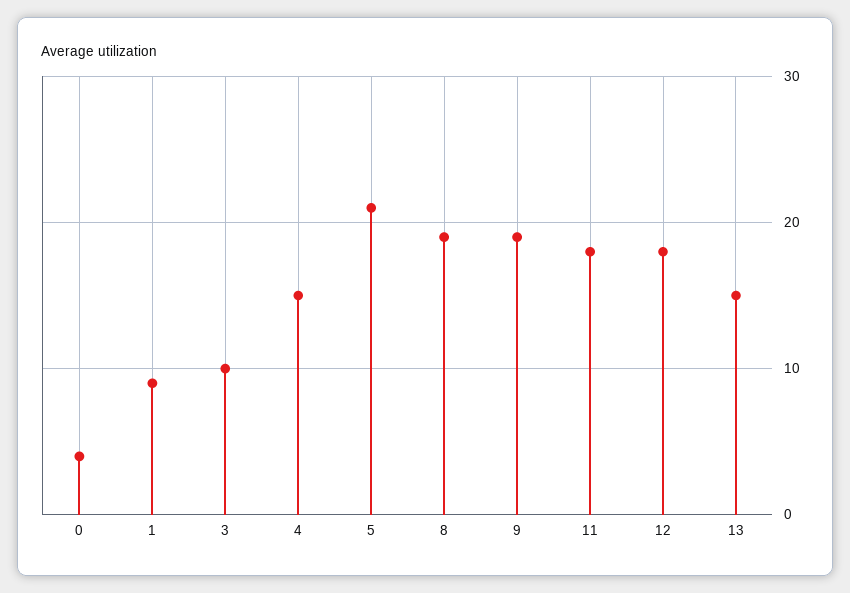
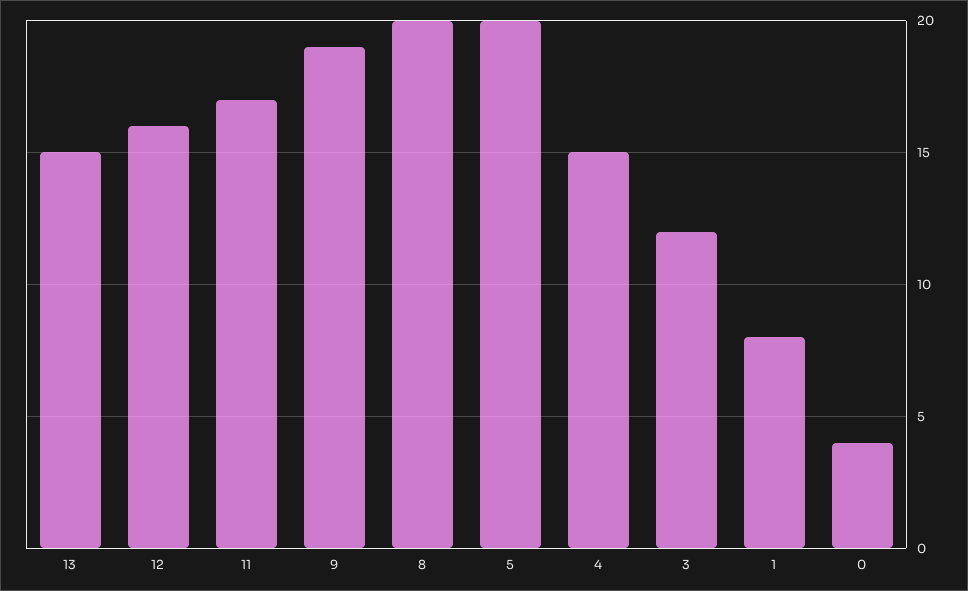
  {
    "0": 4,
-   "1": 9,
+   "1": 8,
-   "3": 10,
+   "3": 12,
    "4": 15,
-   "5": 21,
+   "5": 20,
-   "8": 19,
+   "8": 20,
    "9": 19,
-   "11": 18,
+   "11": 17,
-   "12": 18,
+   "12": 16,
    "13": 15
  }

